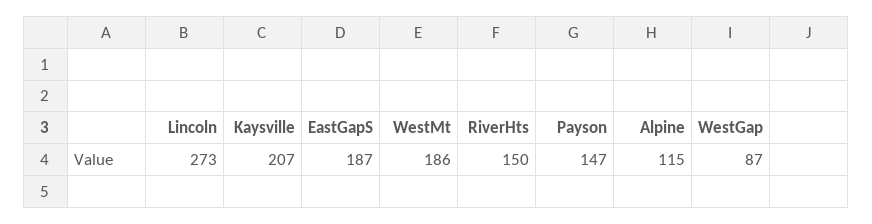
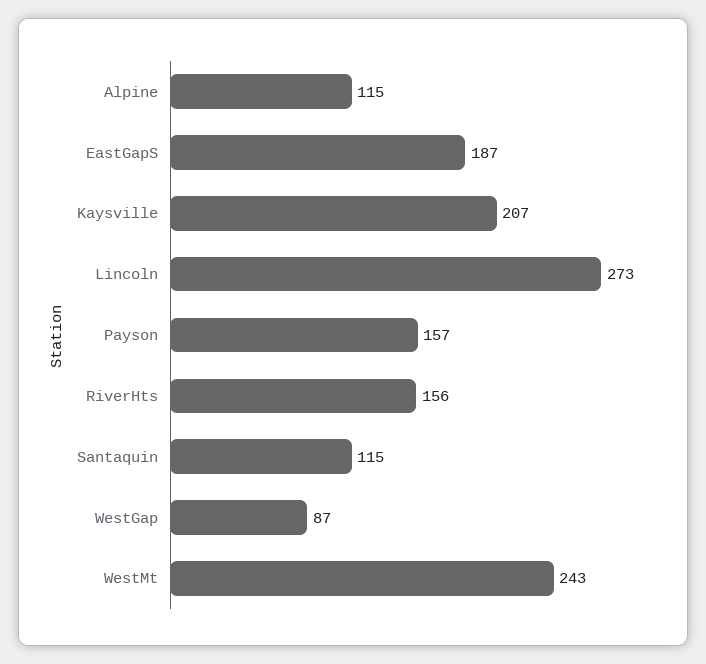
  {
    "Lincoln": 273,
    "Kaysville": 207,
    "EastGapS": 187,
-   "WestMt": 186,
+   "WestMt": 243,
-   "RiverHts": 150,
+   "RiverHts": 156,
-   "Payson": 147,
+   "Payson": 157,
    "Alpine": 115,
-   "WestGap": 87
+   "WestGap": 87,
+   "Santaquin": 115
  }

